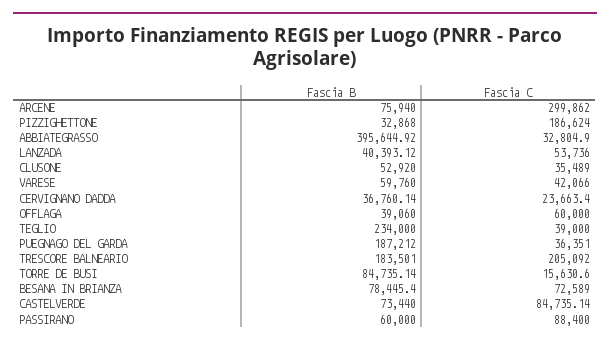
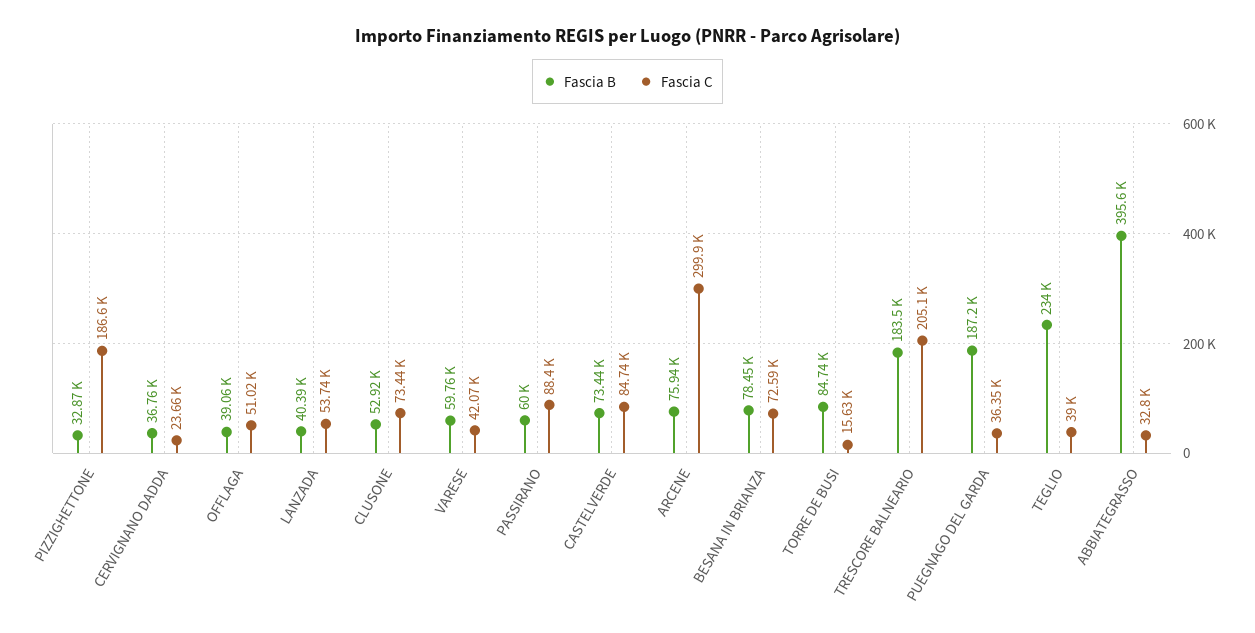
  {
    "Fascia B": {
      "ARCENE": 75940,
      "PIZZIGHETTONE": 32868,
      "ABBIATEGRASSO": 395644.92,
      "LANZADA": 40393.12,
      "CLUSONE": 52920,
      "VARESE": 59760,
      "CERVIGNANO DADDA": 36760.14,
      "OFFLAGA": 39060,
      "TEGLIO": 234000,
      "PUEGNAGO DEL GARDA": 187212,
      "TRESCORE BALNEARIO": 183501,
      "TORRE DE BUSI": 84735.14,
      "BESANA IN BRIANZA": 78445.4,
      "CASTELVERDE": 73440,
      "PASSIRANO": 60000
    },
    "Fascia C": {
      "ARCENE": 299862,
      "PIZZIGHETTONE": 186624,
      "ABBIATEGRASSO": 32804.9,
      "LANZADA": 53736,
-     "CLUSONE": 35489,
+     "CLUSONE": 73440,
      "VARESE": 42066,
      "CERVIGNANO DADDA": 23663.4,
-     "OFFLAGA": 60000,
+     "OFFLAGA": 51020,
      "TEGLIO": 39000,
      "PUEGNAGO DEL GARDA": 36351,
      "TRESCORE BALNEARIO": 205092,
      "TORRE DE BUSI": 15630.6,
      "BESANA IN BRIANZA": 72589,
      "CASTELVERDE": 84735.14,
      "PASSIRANO": 88400
    }
  }

